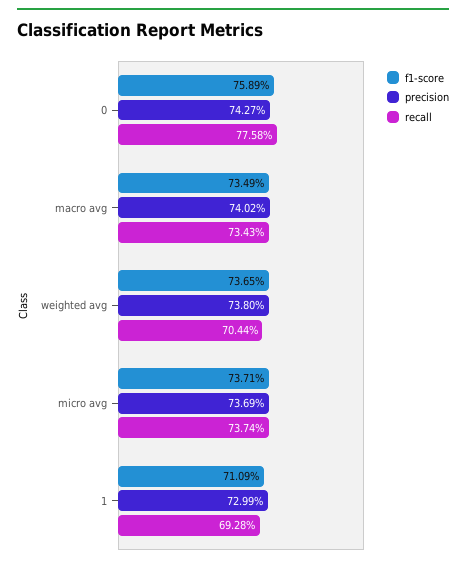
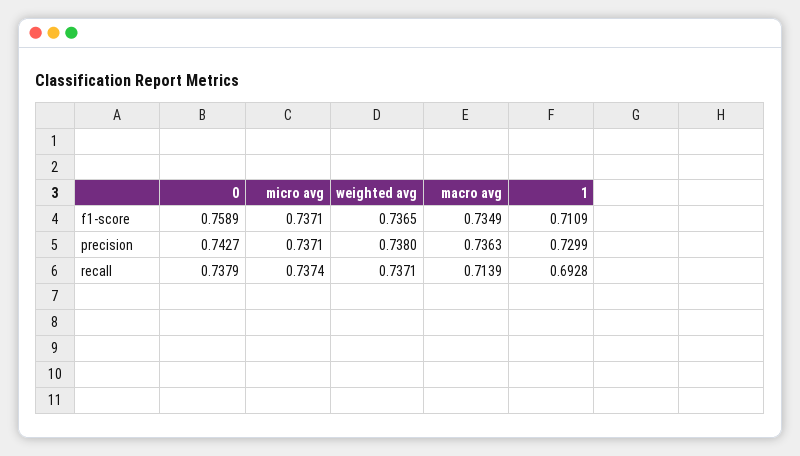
  {
    "f1-score": {
      "0": 0.7589,
      "macro avg": 0.7349,
      "weighted avg": 0.7365,
      "micro avg": 0.7371,
      "1": 0.7109
    },
    "precision": {
      "0": 0.7427,
-     "macro avg": 0.7402,
+     "macro avg": 0.7363,
      "weighted avg": 0.738,
-     "micro avg": 0.7369,
+     "micro avg": 0.7371,
      "1": 0.7299
    },
    "recall": {
-     "0": 0.7758,
+     "0": 0.7379,
-     "macro avg": 0.7343,
+     "macro avg": 0.7139,
-     "weighted avg": 0.7044,
+     "weighted avg": 0.7371,
      "micro avg": 0.7374,
      "1": 0.6928
    }
  }

